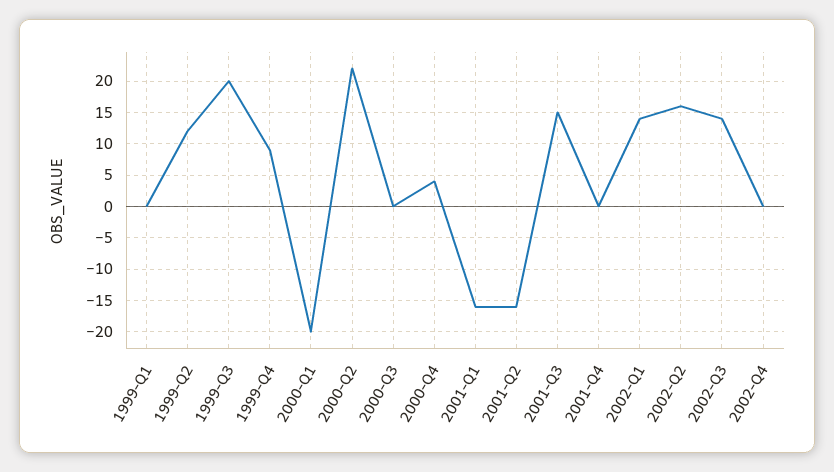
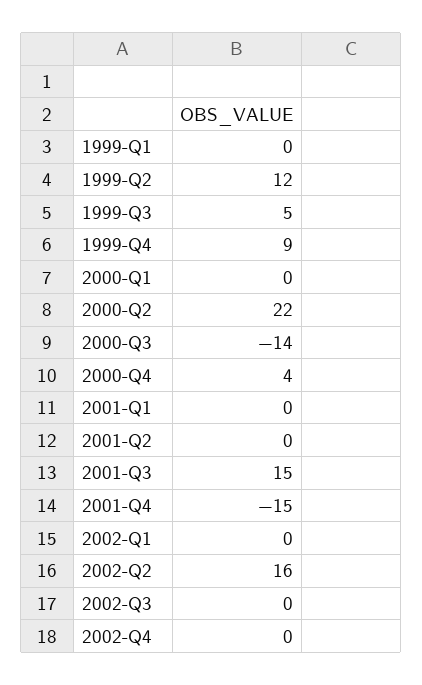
  {
    "1999-Q1": 0,
    "1999-Q2": 12,
-   "1999-Q3": 20,
+   "1999-Q3": 5,
    "1999-Q4": 9,
-   "2000-Q1": -20,
+   "2000-Q1": 0,
    "2000-Q2": 22,
-   "2000-Q3": 0,
+   "2000-Q3": -14,
    "2000-Q4": 4,
-   "2001-Q1": -16,
+   "2001-Q1": 0,
-   "2001-Q2": -16,
+   "2001-Q2": 0,
    "2001-Q3": 15,
-   "2001-Q4": 0,
+   "2001-Q4": -15,
-   "2002-Q1": 14,
+   "2002-Q1": 0,
    "2002-Q2": 16,
-   "2002-Q3": 14,
+   "2002-Q3": 0,
    "2002-Q4": 0
  }

